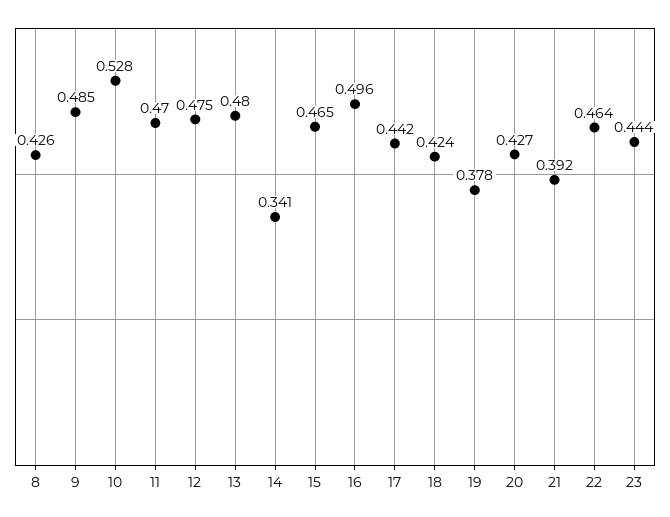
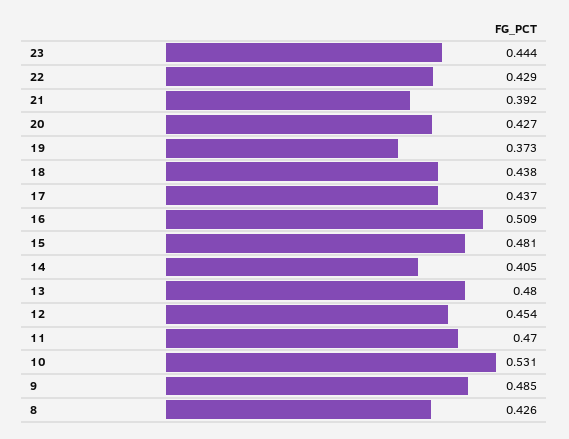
  {
    "8": 0.426,
    "9": 0.485,
-   "10": 0.528,
+   "10": 0.531,
    "11": 0.47,
-   "12": 0.475,
+   "12": 0.454,
    "13": 0.48,
-   "14": 0.341,
+   "14": 0.405,
-   "15": 0.465,
+   "15": 0.481,
-   "16": 0.496,
+   "16": 0.509,
-   "17": 0.442,
+   "17": 0.437,
-   "18": 0.424,
+   "18": 0.438,
-   "19": 0.378,
+   "19": 0.373,
    "20": 0.427,
    "21": 0.392,
-   "22": 0.464,
+   "22": 0.429,
    "23": 0.444
  }

